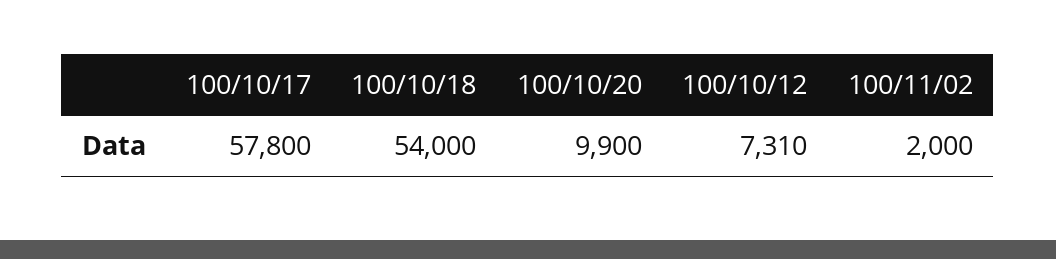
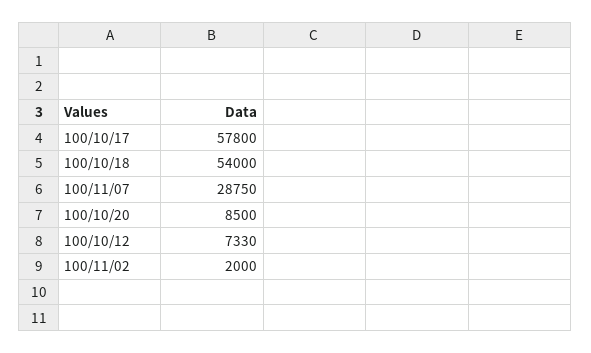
  {
    "100/10/17": 57800,
    "100/10/18": 54000,
-   "100/10/20": 9900,
+   "100/10/20": 8500,
-   "100/10/12": 7310,
+   "100/10/12": 7330,
-   "100/11/02": 2000
+   "100/11/02": 2000,
+   "100/11/07": 28750
  }

